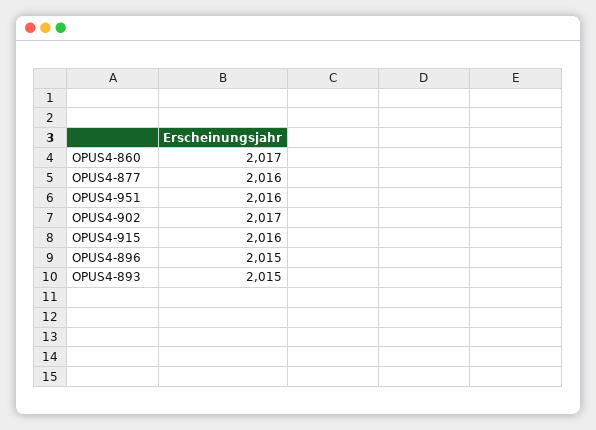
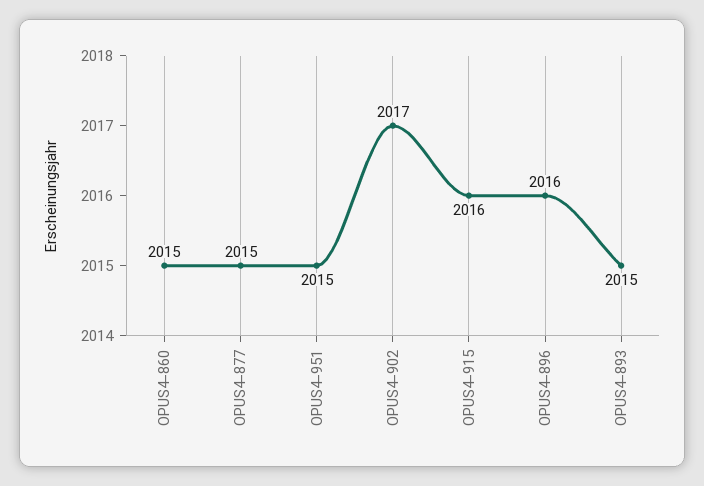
  {
-   "OPUS4-860": 2017,
+   "OPUS4-860": 2015,
-   "OPUS4-877": 2016,
+   "OPUS4-877": 2015,
-   "OPUS4-951": 2016,
+   "OPUS4-951": 2015,
    "OPUS4-902": 2017,
    "OPUS4-915": 2016,
-   "OPUS4-896": 2015,
+   "OPUS4-896": 2016,
    "OPUS4-893": 2015
  }

